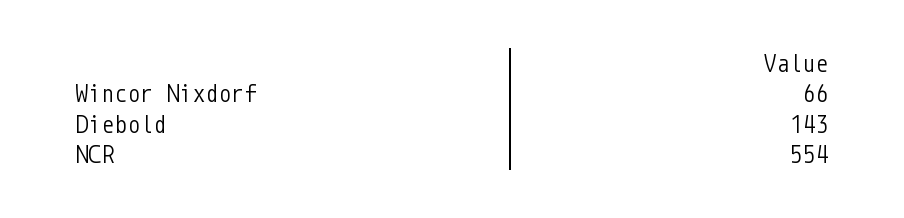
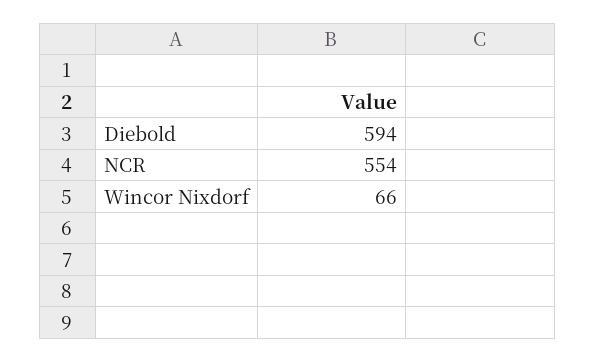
  {
    "Wincor Nixdorf": 66,
-   "Diebold": 143,
+   "Diebold": 594,
    "NCR": 554
  }

